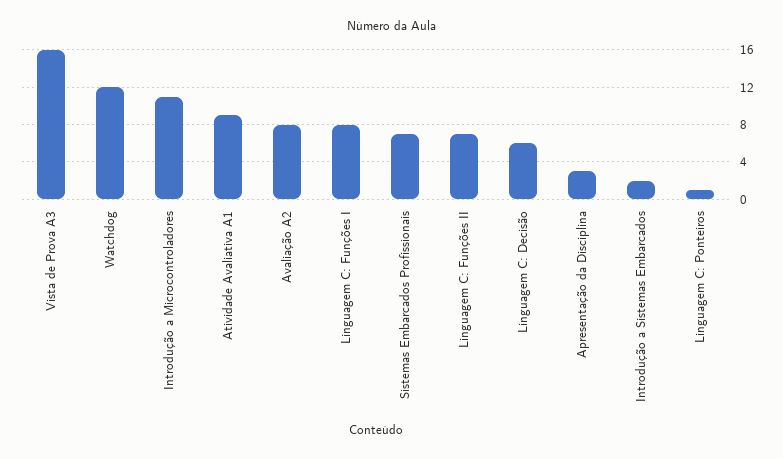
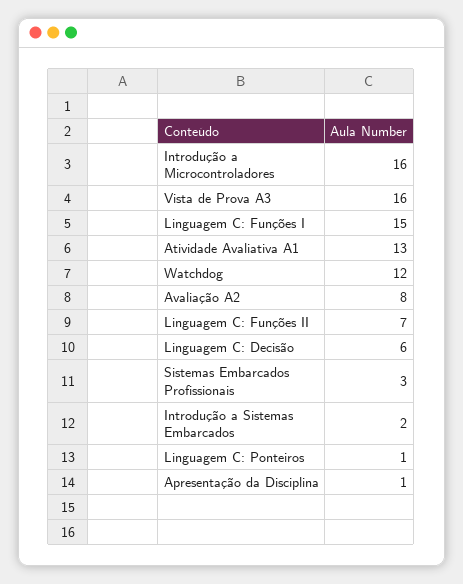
  {
    "Vista de Prova A3": 16,
    "Watchdog": 12,
-   "Introdução a Microcontroladores": 11,
+   "Introdução a Microcontroladores": 16,
-   "Atividade Avaliativa A1": 9,
+   "Atividade Avaliativa A1": 13,
    "Avaliação A2": 8,
-   "Linguagem C: Funções I": 8,
+   "Linguagem C: Funções I": 15,
-   "Sistemas Embarcados Profissionais": 7,
+   "Sistemas Embarcados Profissionais": 3,
    "Linguagem C: Funções II": 7,
    "Linguagem C: Decisão": 6,
-   "Apresentação da Disciplina": 3,
+   "Apresentação da Disciplina": 1,
    "Introdução a Sistemas Embarcados": 2,
    "Linguagem C: Ponteiros": 1
  }

